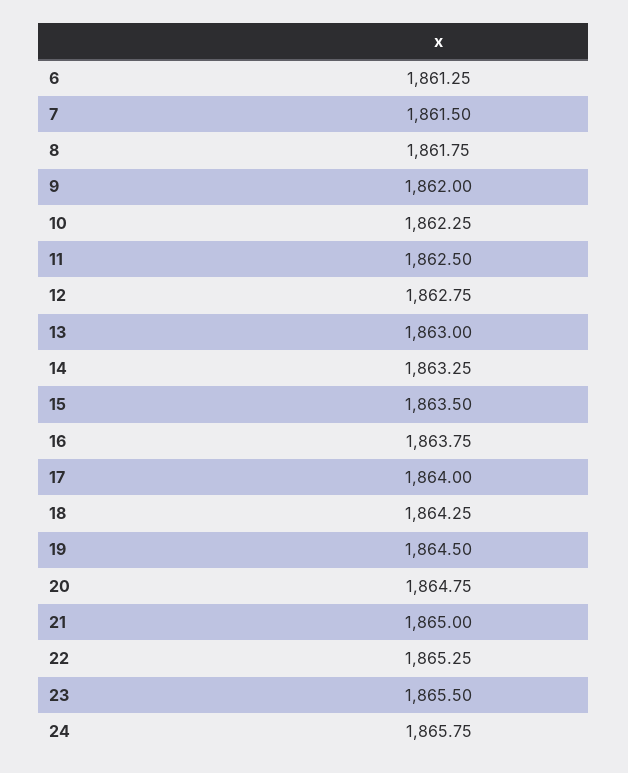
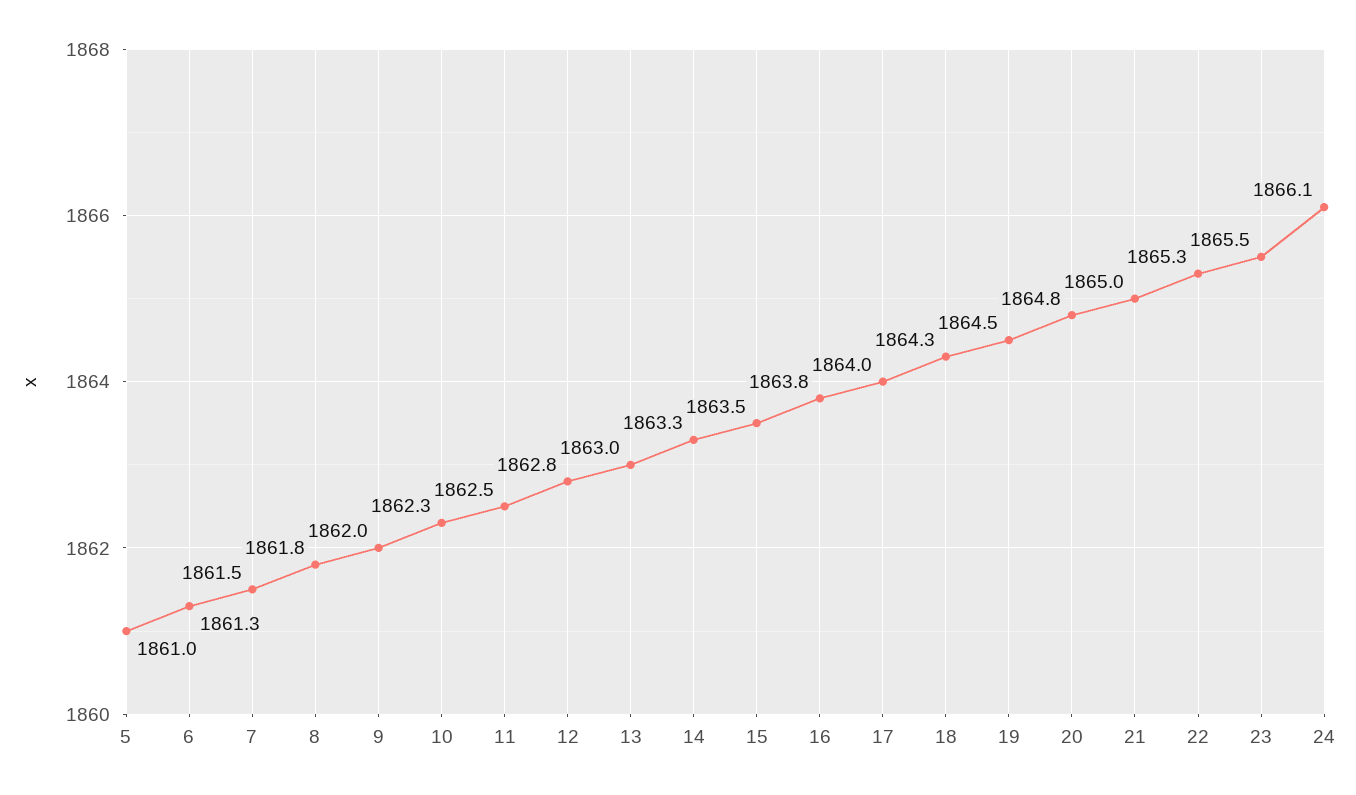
  {
    "6": 1861.25,
    "7": 1861.5,
    "8": 1861.75,
    "9": 1862,
    "10": 1862.25,
    "11": 1862.5,
    "12": 1862.75,
    "13": 1863,
    "14": 1863.25,
    "15": 1863.5,
    "16": 1863.75,
    "17": 1864,
    "18": 1864.25,
    "19": 1864.5,
    "20": 1864.75,
    "21": 1865,
    "22": 1865.25,
    "23": 1865.5,
-   "24": 1865.75
+   "24": 1866.1,
+   "5": 1861
  }

